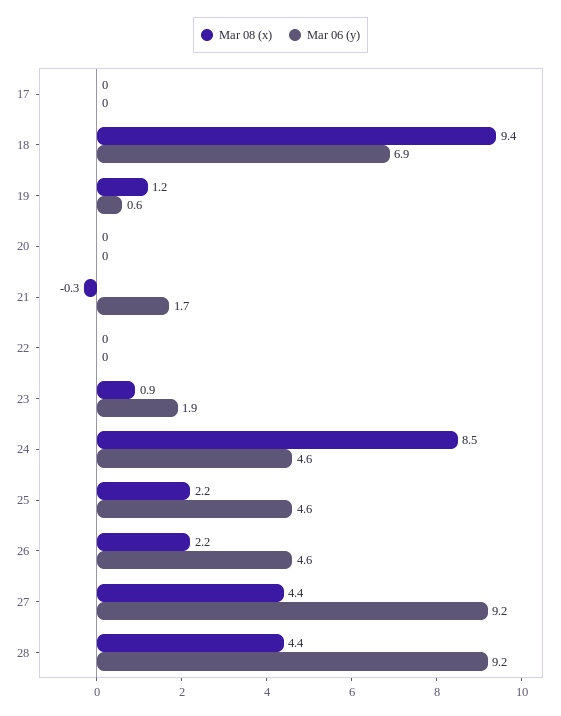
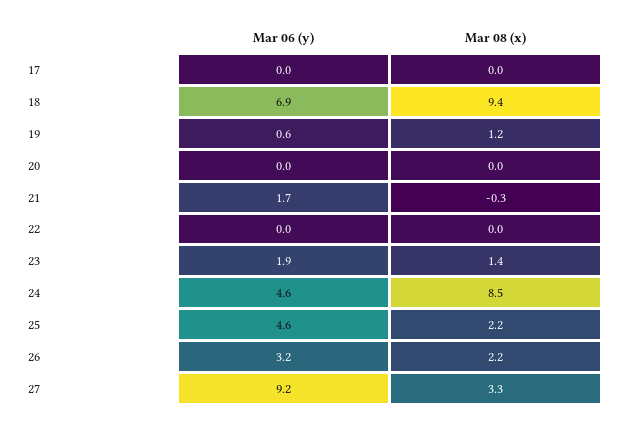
  {
    "Mar 08 (x)": {
      "17": 0,
      "18": 9.4,
      "19": 1.2,
      "20": 0,
      "21": -0.3,
      "22": 0,
-     "23": 0.9,
+     "23": 1.4,
      "24": 8.5,
      "25": 2.2,
      "26": 2.2,
-     "27": 4.4,
+     "27": 3.3
-     "28": 4.4
    },
    "Mar 06 (y)": {
      "17": 0,
      "18": 6.9,
      "19": 0.6,
      "20": 0,
      "21": 1.7,
      "22": 0,
      "23": 1.9,
      "24": 4.6,
      "25": 4.6,
-     "26": 4.6,
+     "26": 3.2,
-     "27": 9.2,
+     "27": 9.2
-     "28": 9.2
    }
  }

